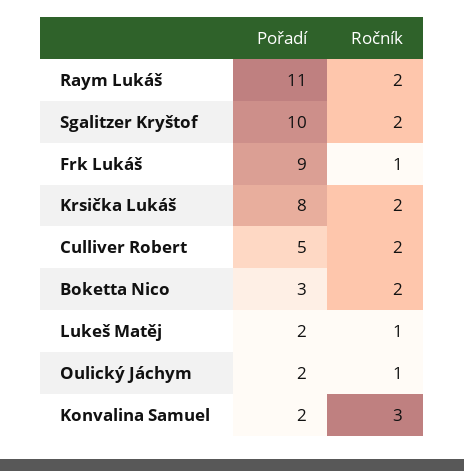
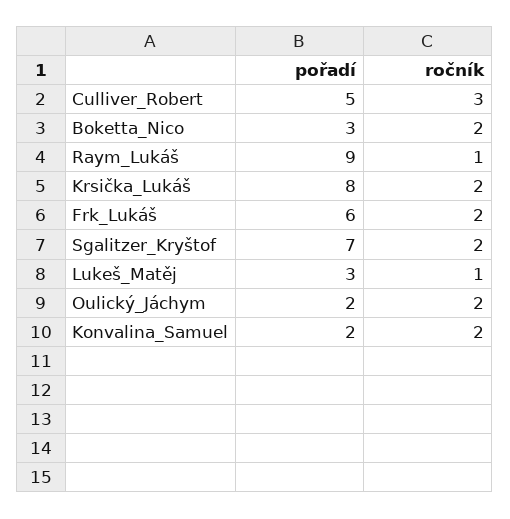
  {
    "Pořadí": {
-     "Raym Lukáš": 11,
+     "Raym Lukáš": 9,
-     "Sgalitzer Kryštof": 10,
+     "Sgalitzer Kryštof": 7,
-     "Frk Lukáš": 9,
+     "Frk Lukáš": 6,
      "Krsička Lukáš": 8,
      "Culliver Robert": 5,
      "Boketta Nico": 3,
-     "Lukeš Matěj": 2,
+     "Lukeš Matěj": 3,
      "Oulický Jáchym": 2,
      "Konvalina Samuel": 2
    },
    "Ročník": {
-     "Raym Lukáš": 2,
+     "Raym Lukáš": 1,
      "Sgalitzer Kryštof": 2,
-     "Frk Lukáš": 1,
+     "Frk Lukáš": 2,
      "Krsička Lukáš": 2,
-     "Culliver Robert": 2,
+     "Culliver Robert": 3,
      "Boketta Nico": 2,
      "Lukeš Matěj": 1,
-     "Oulický Jáchym": 1,
+     "Oulický Jáchym": 2,
-     "Konvalina Samuel": 3
+     "Konvalina Samuel": 2
    }
  }

